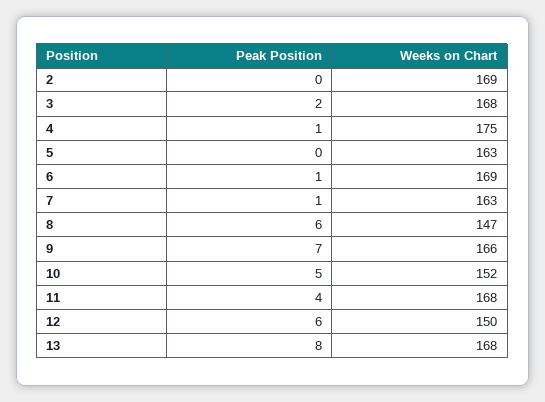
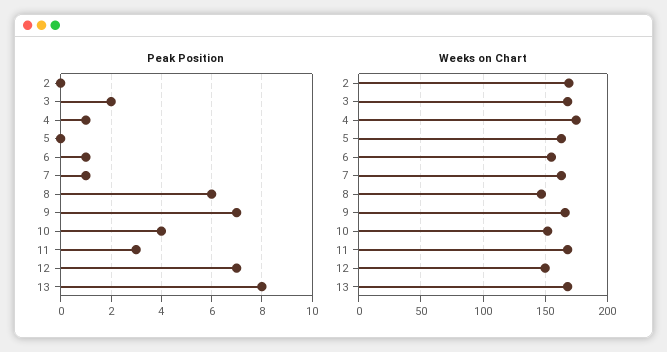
  {
    "Peak Position": {
      "2": 0,
      "3": 2,
      "4": 1,
      "5": 0,
      "6": 1,
      "7": 1,
      "8": 6,
      "9": 7,
-     "10": 5,
+     "10": 4,
-     "11": 4,
+     "11": 3,
-     "12": 6,
+     "12": 7,
      "13": 8
    },
    "Weeks on Chart": {
      "2": 169,
      "3": 168,
      "4": 175,
      "5": 163,
-     "6": 169,
+     "6": 155,
      "7": 163,
      "8": 147,
      "9": 166,
      "10": 152,
      "11": 168,
      "12": 150,
      "13": 168
    }
  }

